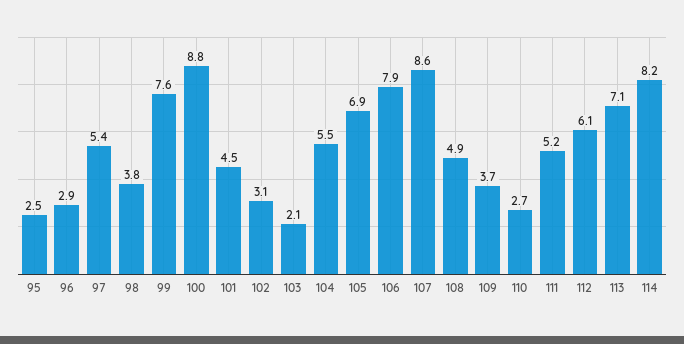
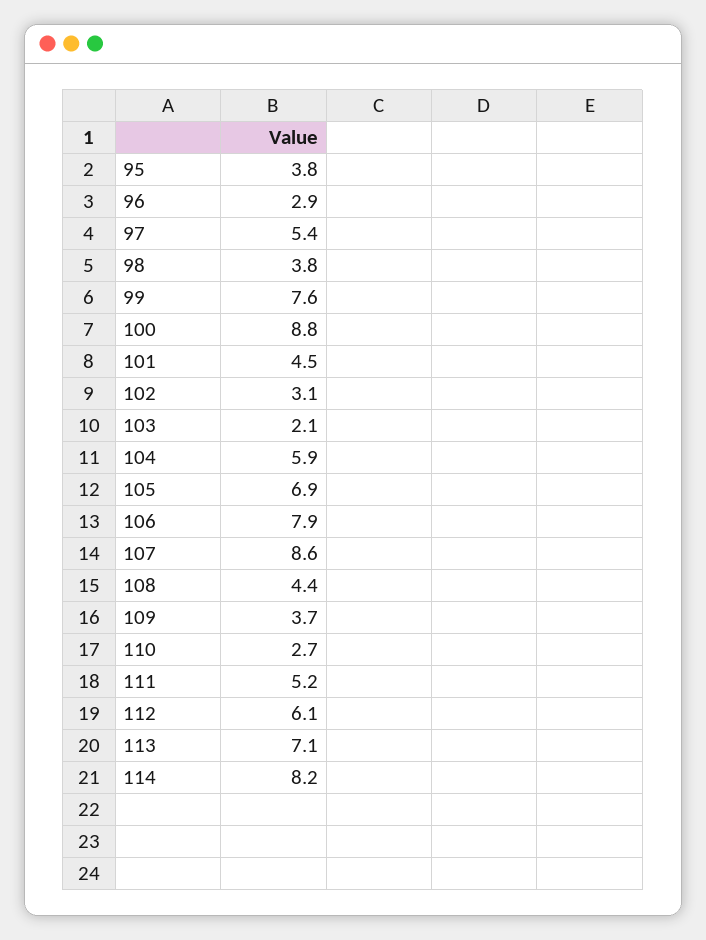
  {
-   "95": 2.5,
+   "95": 3.8,
    "96": 2.9,
    "97": 5.4,
    "98": 3.8,
    "99": 7.6,
    "100": 8.8,
    "101": 4.5,
    "102": 3.1,
    "103": 2.1,
-   "104": 5.5,
+   "104": 5.9,
    "105": 6.9,
    "106": 7.9,
    "107": 8.6,
-   "108": 4.9,
+   "108": 4.4,
    "109": 3.7,
    "110": 2.7,
    "111": 5.2,
    "112": 6.1,
    "113": 7.1,
    "114": 8.2
  }

